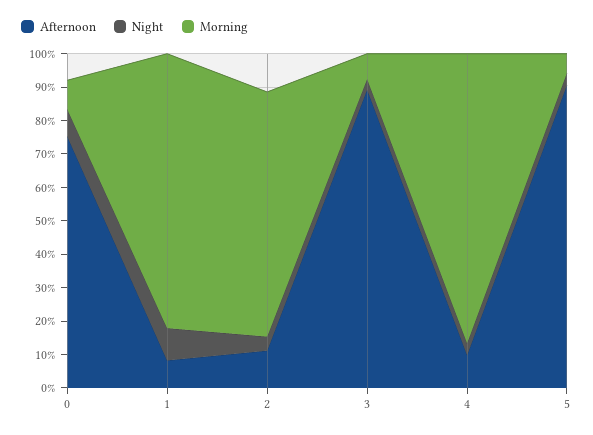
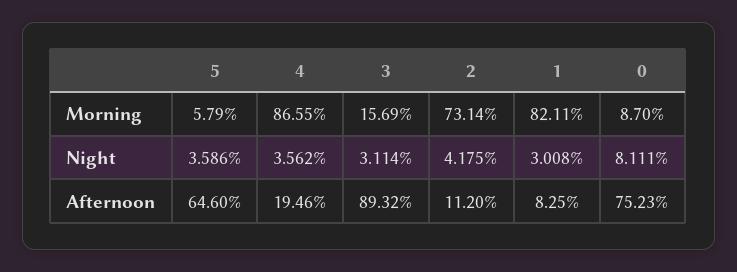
  {
    "Afternoon": {
      "0": 75.23,
      "1": 8.25,
      "2": 11.2,
      "3": 89.32,
-     "4": 10,
+     "4": 19.46,
-     "5": 90
+     "5": 64.6
    },
    "Night": {
      "0": 8.111,
-     "1": 10,
+     "1": 3.008,
      "2": 4.175,
      "3": 3.114,
      "4": 3.562,
      "5": 3.586
    },
    "Morning": {
      "0": 8.7,
      "1": 82.11,
      "2": 73.14,
-     "3": 7.5,
+     "3": 15.69,
      "4": 86.55,
      "5": 5.79
    }
  }

